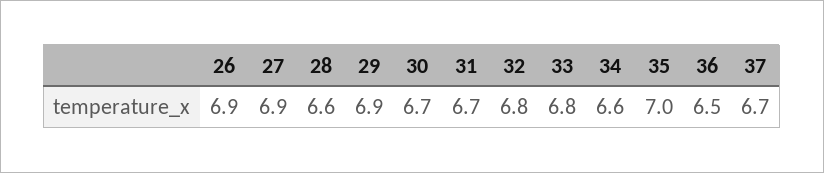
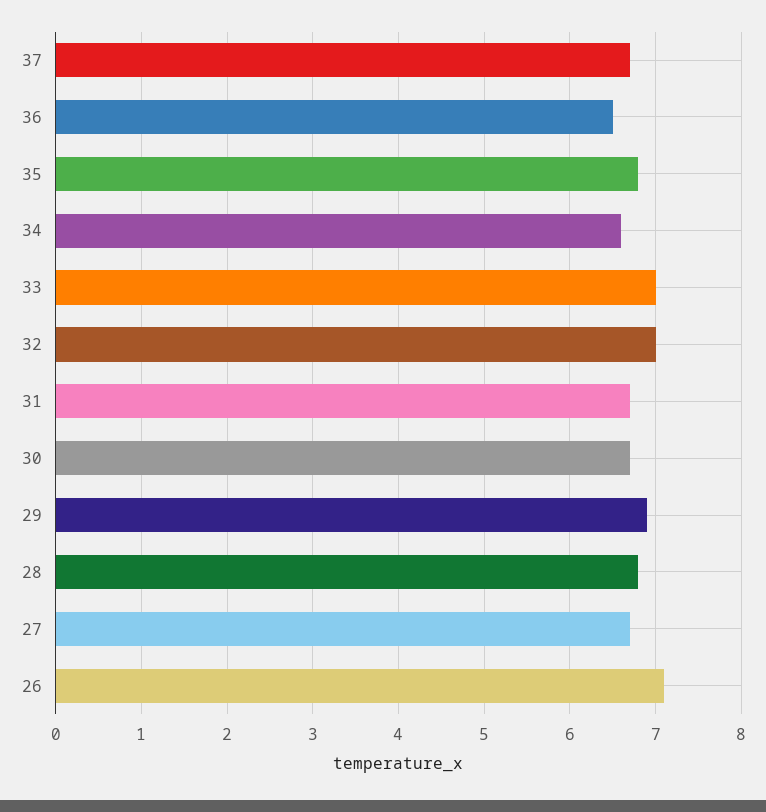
  {
-   "26": 6.9,
+   "26": 7.1,
-   "27": 6.9,
+   "27": 6.7,
-   "28": 6.6,
+   "28": 6.8,
    "29": 6.9,
    "30": 6.7,
    "31": 6.7,
-   "32": 6.8,
+   "32": 7,
-   "33": 6.8,
+   "33": 7,
    "34": 6.6,
-   "35": 7,
+   "35": 6.8,
    "36": 6.5,
    "37": 6.7
  }

